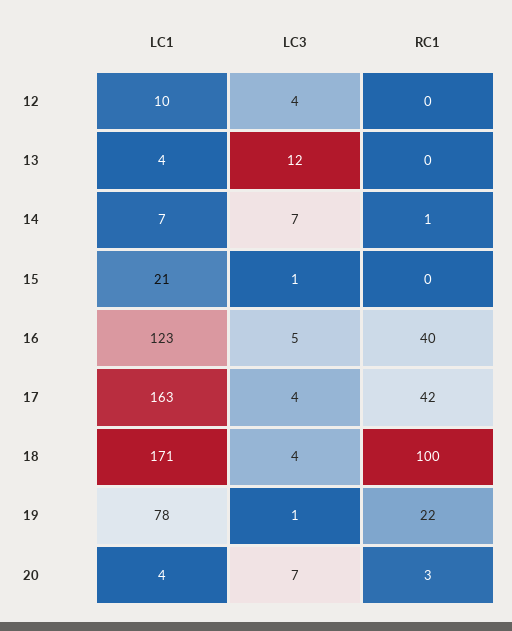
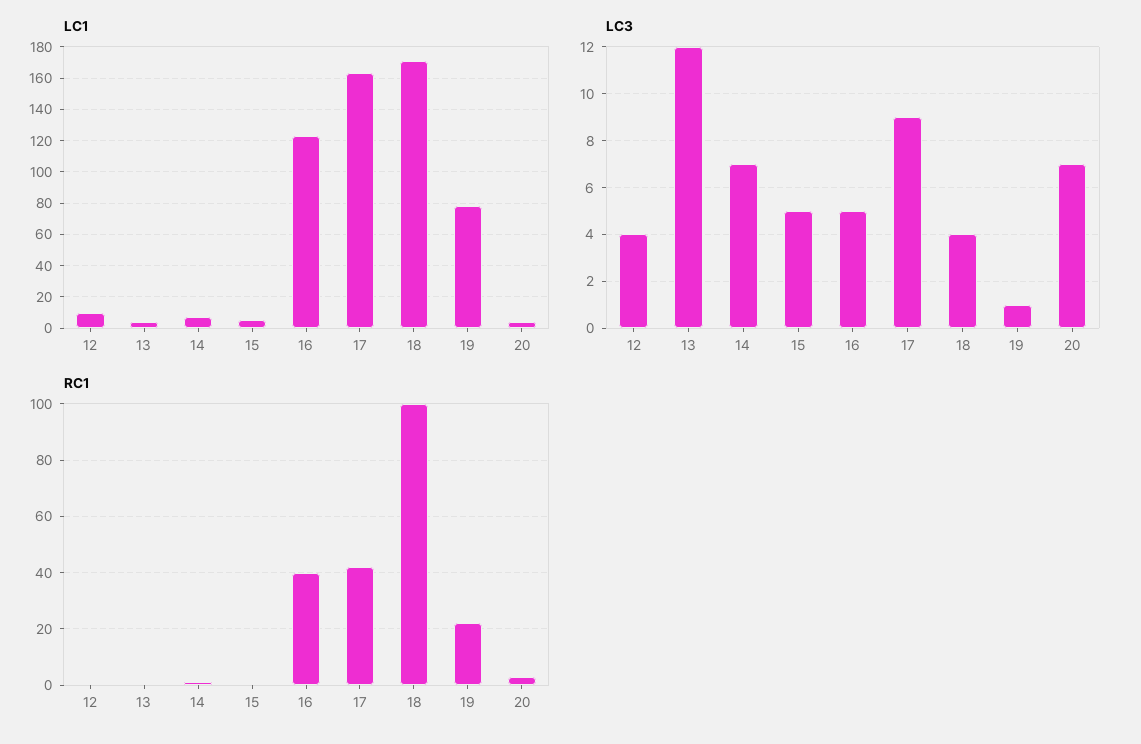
  {
    "LC1": {
      "12": 10,
      "13": 4,
      "14": 7,
-     "15": 21,
+     "15": 5,
      "16": 123,
      "17": 163,
      "18": 171,
      "19": 78,
      "20": 4
    },
    "LC3": {
      "12": 4,
      "13": 12,
      "14": 7,
-     "15": 1,
+     "15": 5,
      "16": 5,
-     "17": 4,
+     "17": 9,
      "18": 4,
      "19": 1,
      "20": 7
    },
    "RC1": {
      "12": 0,
      "13": 0,
      "14": 1,
      "15": 0,
      "16": 40,
      "17": 42,
      "18": 100,
      "19": 22,
      "20": 3
    }
  }

